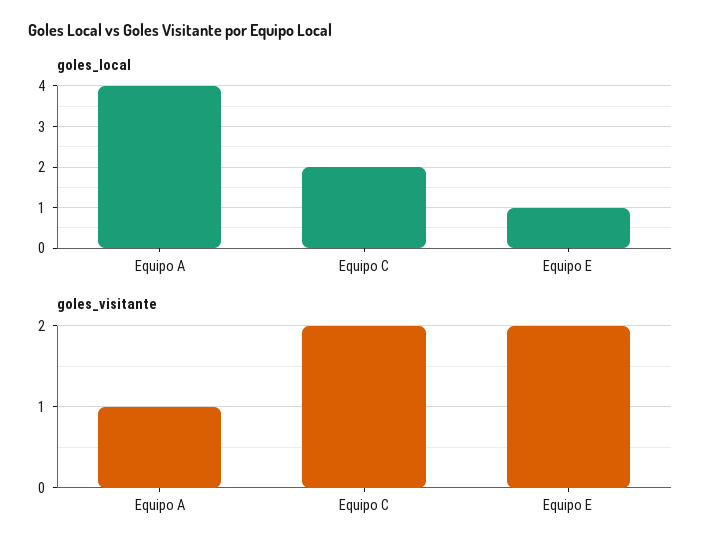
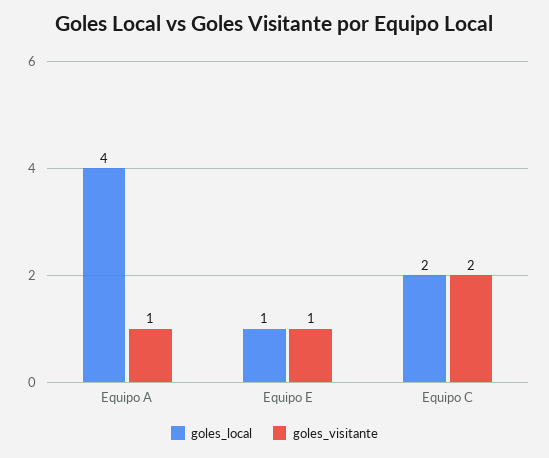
  {
    "goles_local": {
      "Equipo A": 4,
      "Equipo C": 2,
      "Equipo E": 1
    },
    "goles_visitante": {
      "Equipo A": 1,
      "Equipo C": 2,
-     "Equipo E": 2
+     "Equipo E": 1
    }
  }

